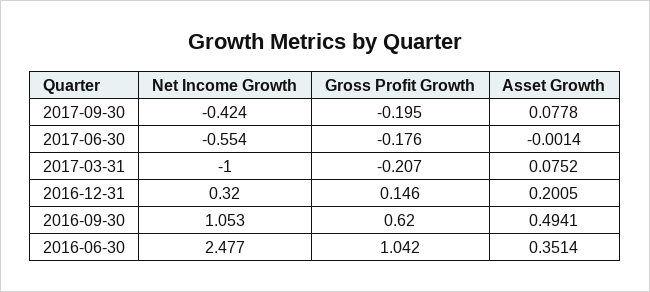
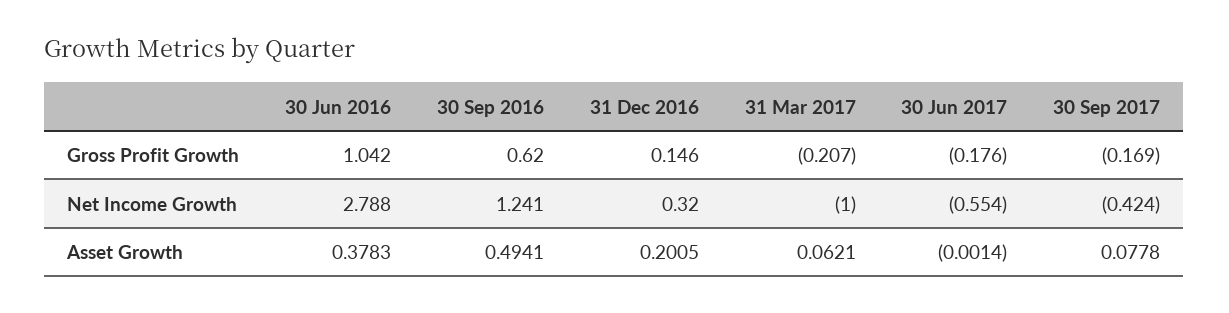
  {
    "Net Income Growth": {
      "2017-09-30": -0.424,
      "2017-06-30": -0.554,
      "2017-03-31": -1,
      "2016-12-31": 0.32,
-     "2016-09-30": 1.053,
+     "2016-09-30": 1.241,
-     "2016-06-30": 2.477
+     "2016-06-30": 2.788
    },
    "Gross Profit Growth": {
-     "2017-09-30": -0.195,
+     "2017-09-30": -0.169,
      "2017-06-30": -0.176,
      "2017-03-31": -0.207,
      "2016-12-31": 0.146,
      "2016-09-30": 0.62,
      "2016-06-30": 1.042
    },
    "Asset Growth": {
      "2017-09-30": 0.0778,
      "2017-06-30": -0.0014,
-     "2017-03-31": 0.0752,
+     "2017-03-31": 0.0621,
      "2016-12-31": 0.2005,
      "2016-09-30": 0.4941,
-     "2016-06-30": 0.3514
+     "2016-06-30": 0.3783
    }
  }

